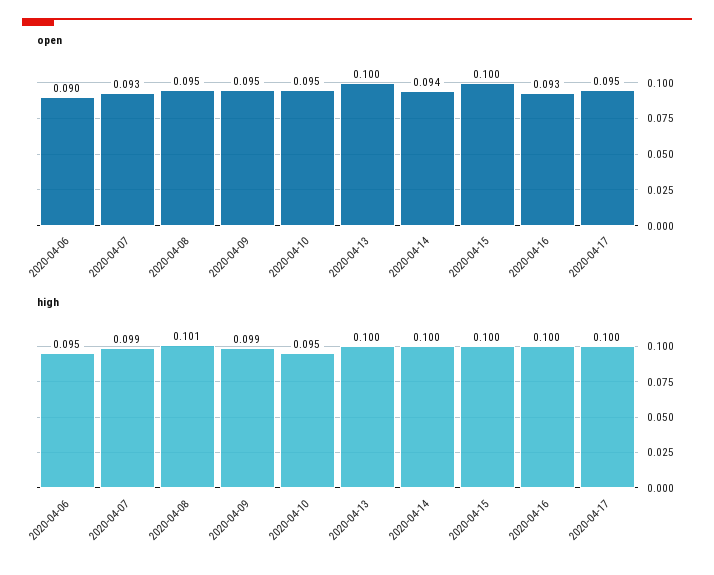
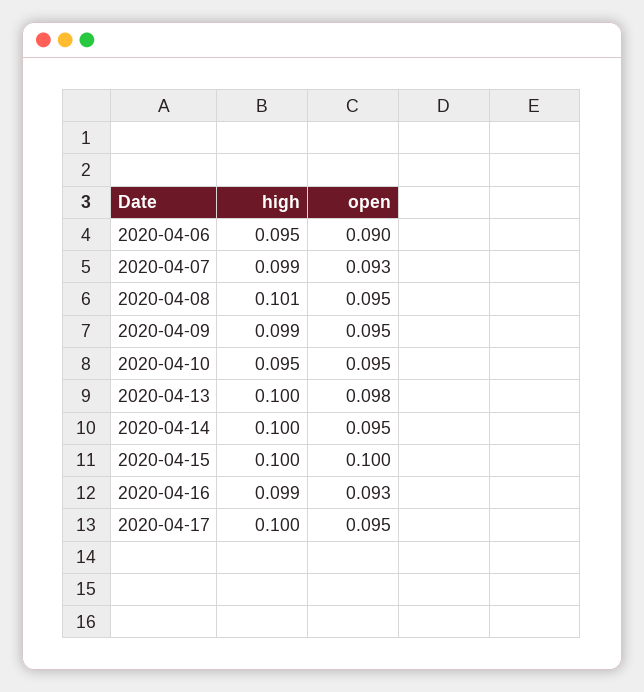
  {
    "open": {
      "2020-04-06": 0.09,
      "2020-04-07": 0.093,
      "2020-04-08": 0.095,
      "2020-04-09": 0.095,
      "2020-04-10": 0.095,
-     "2020-04-13": 0.1,
+     "2020-04-13": 0.098,
-     "2020-04-14": 0.094,
+     "2020-04-14": 0.095,
      "2020-04-15": 0.1,
      "2020-04-16": 0.093,
      "2020-04-17": 0.095
    },
    "high": {
      "2020-04-06": 0.095,
      "2020-04-07": 0.099,
      "2020-04-08": 0.101,
      "2020-04-09": 0.099,
      "2020-04-10": 0.095,
      "2020-04-13": 0.1,
      "2020-04-14": 0.1,
      "2020-04-15": 0.1,
-     "2020-04-16": 0.1,
+     "2020-04-16": 0.099,
      "2020-04-17": 0.1
    }
  }

